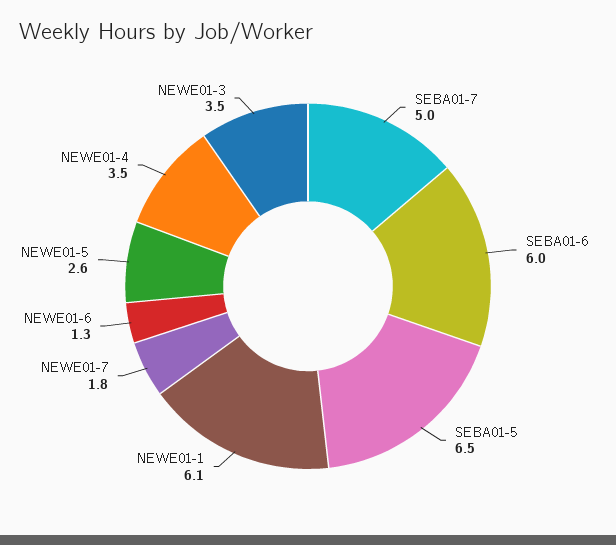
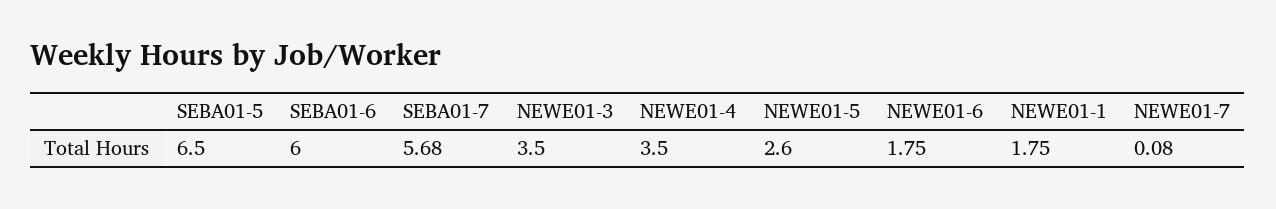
  {
-   "SEBA01-7": 5,
+   "SEBA01-7": 5.68,
    "SEBA01-6": 6,
    "SEBA01-5": 6.5,
-   "NEWE01-1": 6.1,
+   "NEWE01-1": 1.75,
-   "NEWE01-7": 1.8,
+   "NEWE01-7": 0.08,
-   "NEWE01-6": 1.3,
+   "NEWE01-6": 1.75,
    "NEWE01-5": 2.6,
    "NEWE01-4": 3.5,
    "NEWE01-3": 3.5
  }

